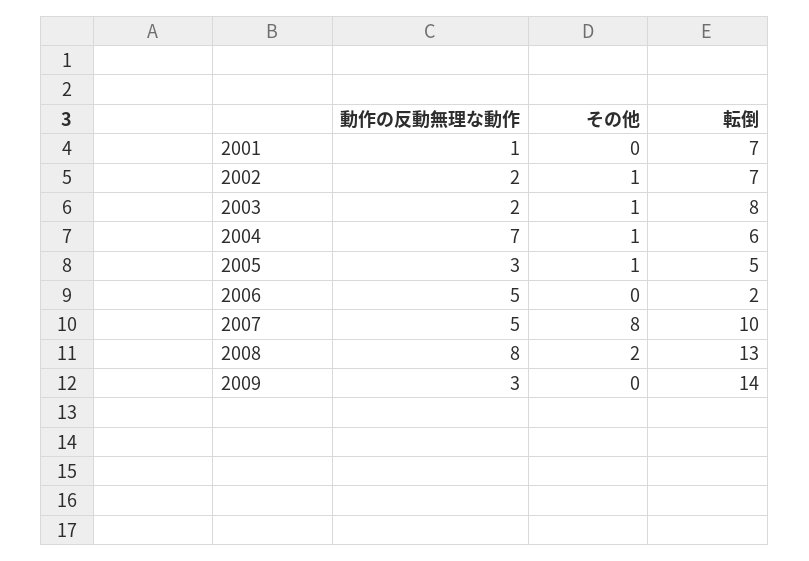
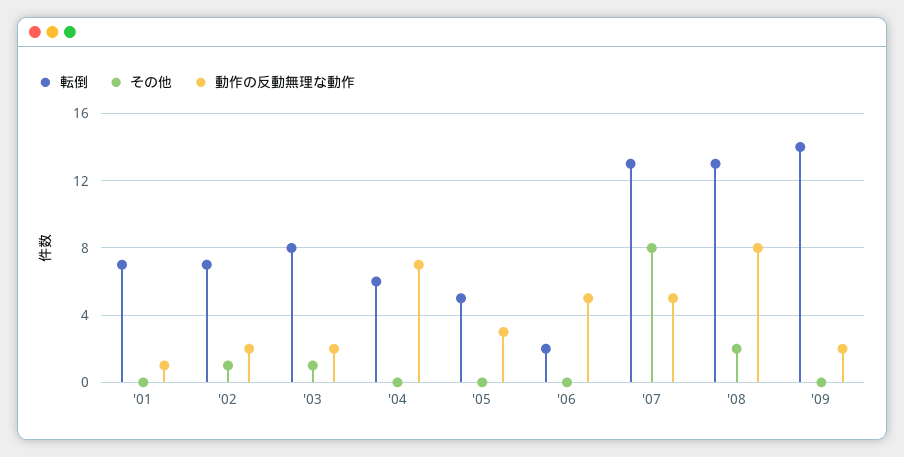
  {
    "動作の反動無理な動作": {
      "2001": 1,
      "2002": 2,
      "2003": 2,
      "2004": 7,
      "2005": 3,
      "2006": 5,
      "2007": 5,
      "2008": 8,
-     "2009": 3
+     "2009": 2
    },
    "その他": {
      "2001": 0,
      "2002": 1,
      "2003": 1,
-     "2004": 1,
+     "2004": 0,
-     "2005": 1,
+     "2005": 0,
      "2006": 0,
      "2007": 8,
      "2008": 2,
      "2009": 0
    },
    "転倒": {
      "2001": 7,
      "2002": 7,
      "2003": 8,
      "2004": 6,
      "2005": 5,
      "2006": 2,
-     "2007": 10,
+     "2007": 13,
      "2008": 13,
      "2009": 14
    }
  }

